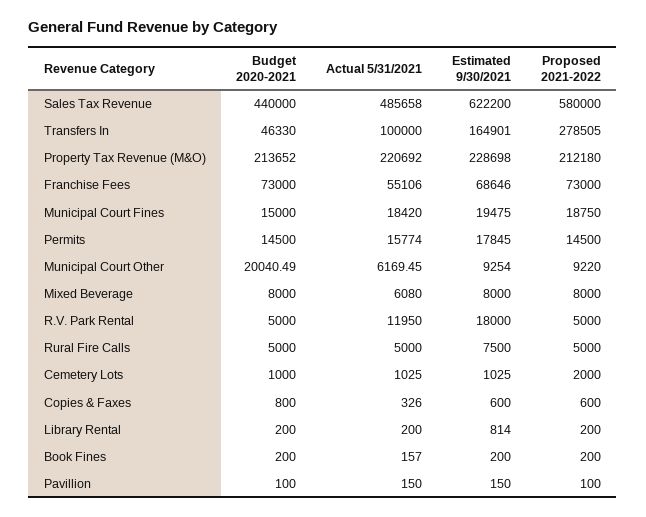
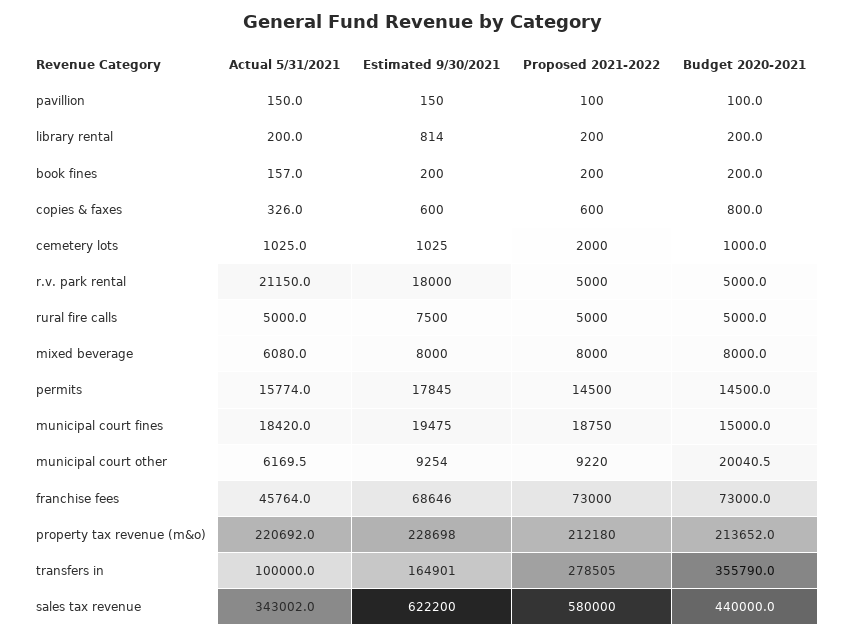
  {
    "Budget 2020-2021": {
      "Sales Tax Revenue": 440000,
-     "Transfers In": 46330,
+     "Transfers In": 355790,
      "Property Tax Revenue (M&O)": 213652,
      "Franchise Fees": 73000,
      "Municipal Court Fines": 15000,
      "Permits": 14500,
      "Municipal Court Other": 20040.49,
      "Mixed Beverage": 8000,
      "R.V. Park Rental": 5000,
      "Rural Fire Calls": 5000,
      "Cemetery Lots": 1000,
      "Copies & Faxes": 800,
      "Library Rental": 200,
      "Book Fines": 200,
      "Pavillion": 100
    },
    "Actual 5/31/2021": {
-     "Sales Tax Revenue": 485658,
+     "Sales Tax Revenue": 343002,
      "Transfers In": 100000,
      "Property Tax Revenue (M&O)": 220692,
-     "Franchise Fees": 55106,
+     "Franchise Fees": 45764,
      "Municipal Court Fines": 18420,
      "Permits": 15774,
      "Municipal Court Other": 6169.45,
      "Mixed Beverage": 6080,
-     "R.V. Park Rental": 11950,
+     "R.V. Park Rental": 21150,
      "Rural Fire Calls": 5000,
      "Cemetery Lots": 1025,
      "Copies & Faxes": 326,
      "Library Rental": 200,
      "Book Fines": 157,
      "Pavillion": 150
    },
    "Estimated 9/30/2021": {
      "Sales Tax Revenue": 622200,
      "Transfers In": 164901,
      "Property Tax Revenue (M&O)": 228698,
      "Franchise Fees": 68646,
      "Municipal Court Fines": 19475,
      "Permits": 17845,
      "Municipal Court Other": 9254,
      "Mixed Beverage": 8000,
      "R.V. Park Rental": 18000,
      "Rural Fire Calls": 7500,
      "Cemetery Lots": 1025,
      "Copies & Faxes": 600,
      "Library Rental": 814,
      "Book Fines": 200,
      "Pavillion": 150
    },
    "Proposed 2021-2022": {
      "Sales Tax Revenue": 580000,
      "Transfers In": 278505,
      "Property Tax Revenue (M&O)": 212180,
      "Franchise Fees": 73000,
      "Municipal Court Fines": 18750,
      "Permits": 14500,
      "Municipal Court Other": 9220,
      "Mixed Beverage": 8000,
      "R.V. Park Rental": 5000,
      "Rural Fire Calls": 5000,
      "Cemetery Lots": 2000,
      "Copies & Faxes": 600,
      "Library Rental": 200,
      "Book Fines": 200,
      "Pavillion": 100
    }
  }

